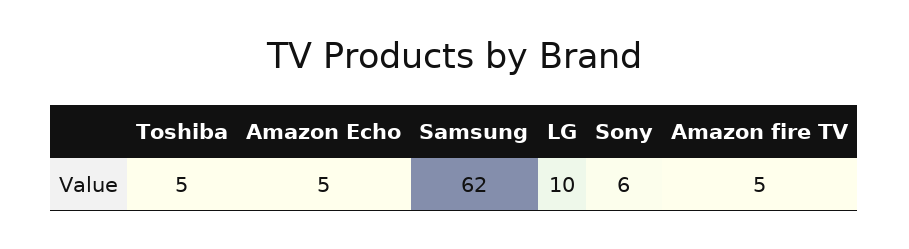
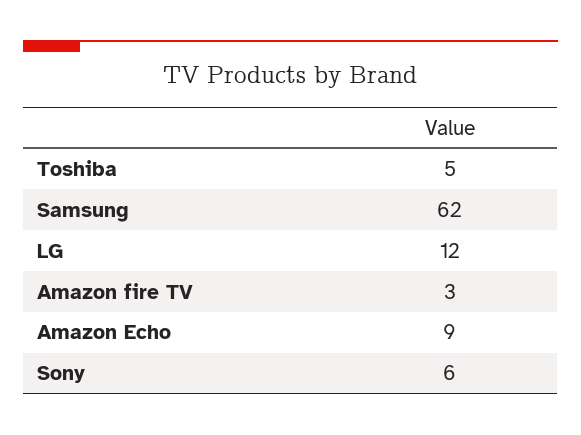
  {
    "Toshiba": 5,
-   "Amazon Echo": 5,
+   "Amazon Echo": 9,
    "Samsung": 62,
-   "LG": 10,
+   "LG": 12,
    "Sony": 6,
-   "Amazon fire TV": 5
+   "Amazon fire TV": 3
  }

